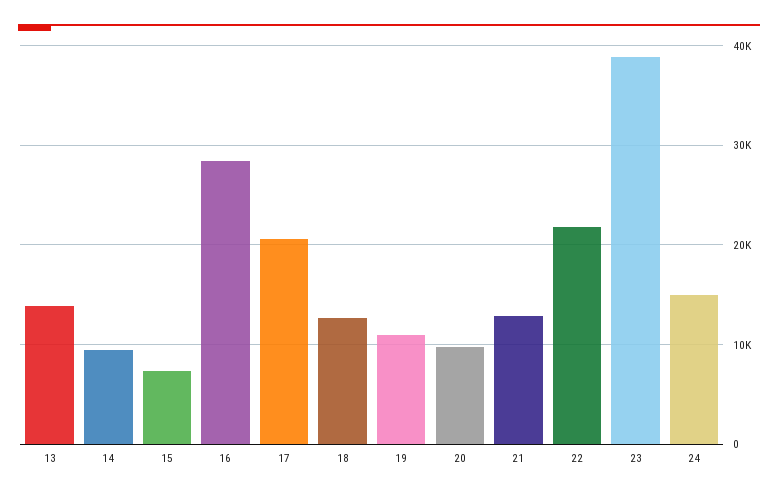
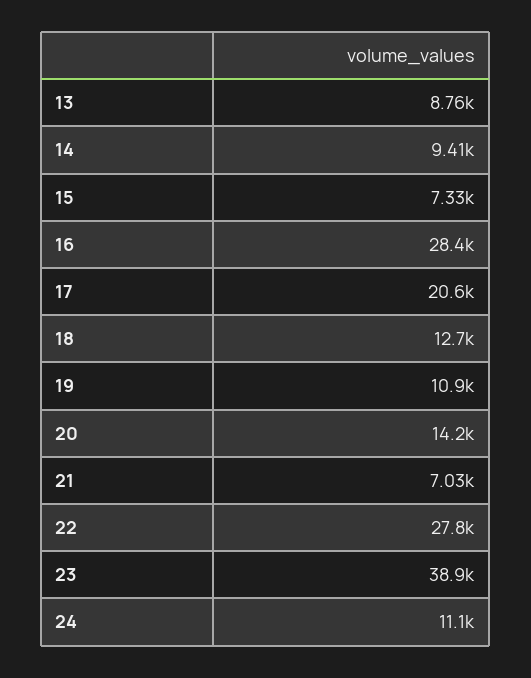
  {
-   "13": 14000,
+   "13": 8760,
    "14": 9410,
    "15": 7330,
    "16": 28400,
    "17": 20600,
    "18": 12700,
    "19": 10900,
-   "20": 10000,
+   "20": 14200,
-   "21": 13000,
+   "21": 7030,
-   "22": 22000,
+   "22": 27800,
    "23": 38900,
-   "24": 15000
+   "24": 11100
  }

